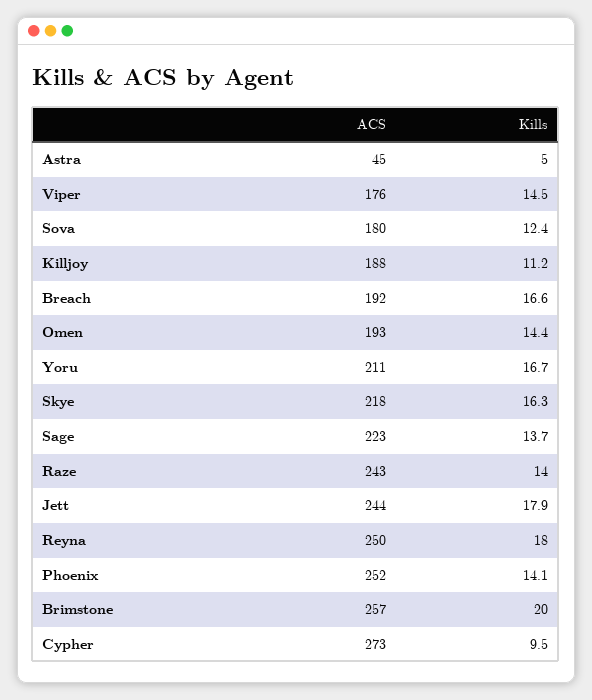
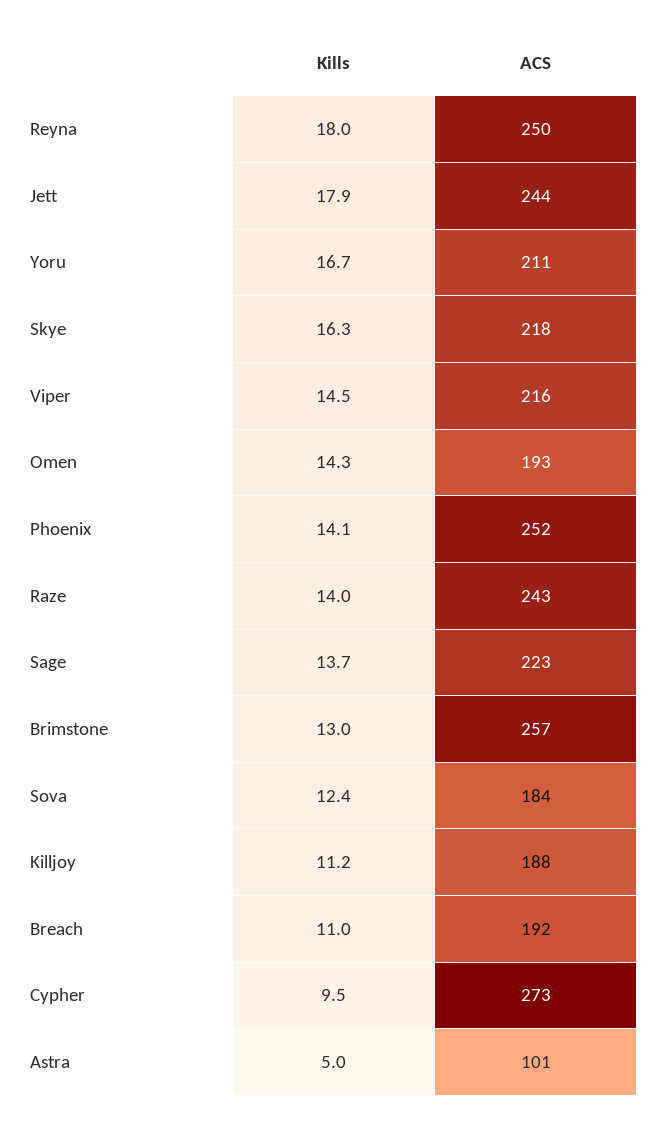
  {
    "ACS": {
-     "Astra": 45,
+     "Astra": 101,
-     "Viper": 176,
+     "Viper": 216,
-     "Sova": 180,
+     "Sova": 184,
      "Killjoy": 188,
      "Breach": 192,
      "Omen": 193,
      "Yoru": 211,
      "Skye": 218,
      "Sage": 223,
      "Raze": 243,
      "Jett": 244,
      "Reyna": 250,
      "Phoenix": 252,
      "Brimstone": 257,
      "Cypher": 273
    },
    "Kills": {
      "Astra": 5,
      "Viper": 14.5,
      "Sova": 12.4,
      "Killjoy": 11.2,
-     "Breach": 16.6,
+     "Breach": 11,
-     "Omen": 14.4,
+     "Omen": 14.3,
      "Yoru": 16.7,
      "Skye": 16.3,
      "Sage": 13.7,
      "Raze": 14,
      "Jett": 17.9,
      "Reyna": 18,
      "Phoenix": 14.1,
-     "Brimstone": 20,
+     "Brimstone": 13,
      "Cypher": 9.5
    }
  }

